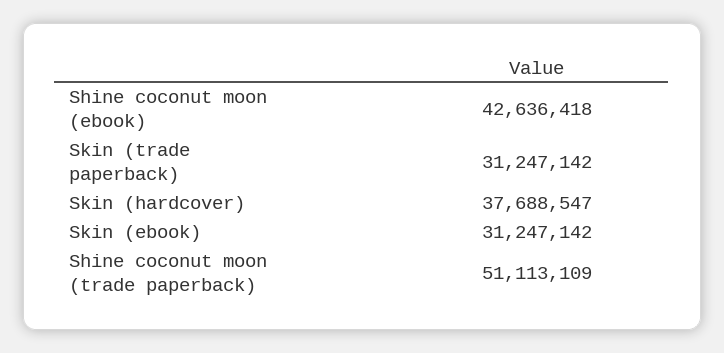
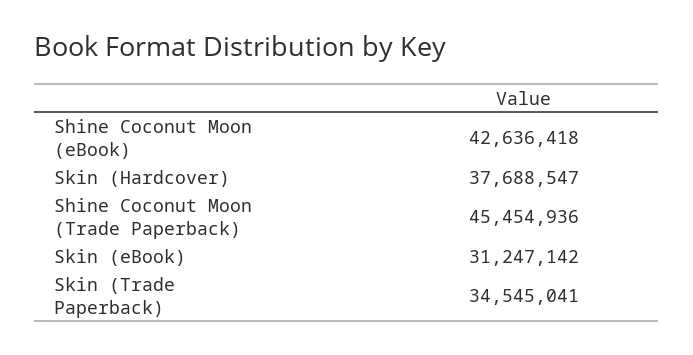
  {
    "Shine coconut moon (ebook)": 42636418,
-   "Skin (trade paperback)": 31247142,
+   "Skin (trade paperback)": 34545041,
    "Skin (hardcover)": 37688547,
    "Skin (ebook)": 31247142,
-   "Shine coconut moon (trade paperback)": 51113109
+   "Shine coconut moon (trade paperback)": 45454936
  }

